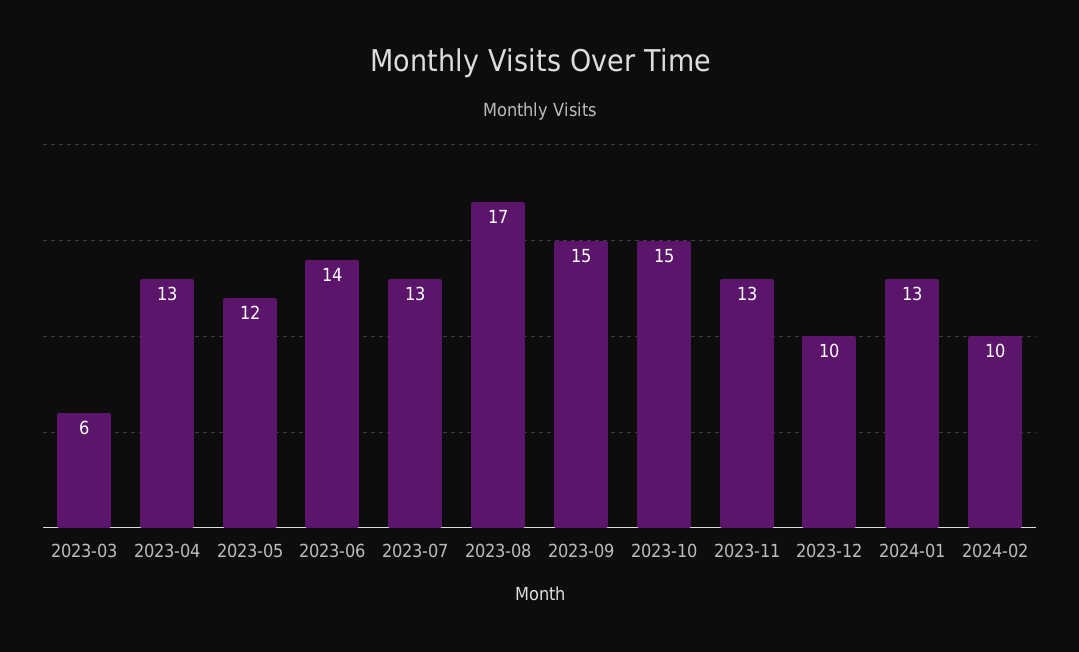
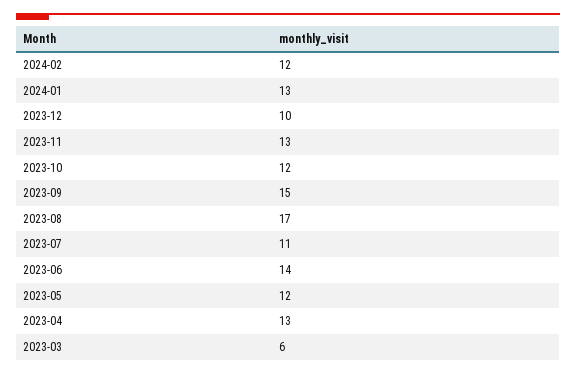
  {
    "2023-03": 6,
    "2023-04": 13,
    "2023-05": 12,
    "2023-06": 14,
-   "2023-07": 13,
+   "2023-07": 11,
    "2023-08": 17,
    "2023-09": 15,
-   "2023-10": 15,
+   "2023-10": 12,
    "2023-11": 13,
    "2023-12": 10,
    "2024-01": 13,
-   "2024-02": 10
+   "2024-02": 12
  }

